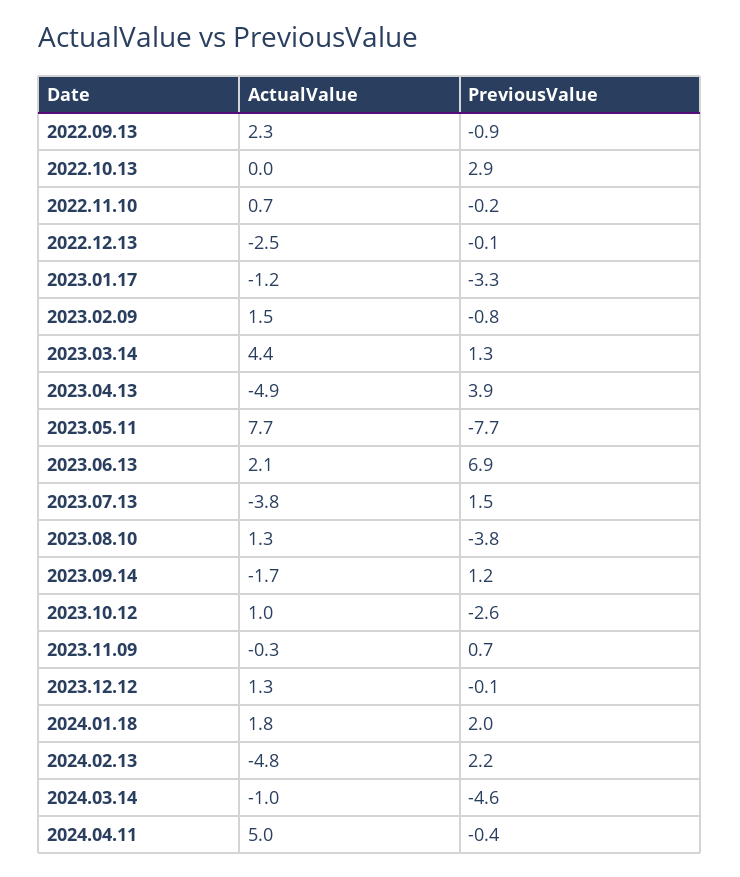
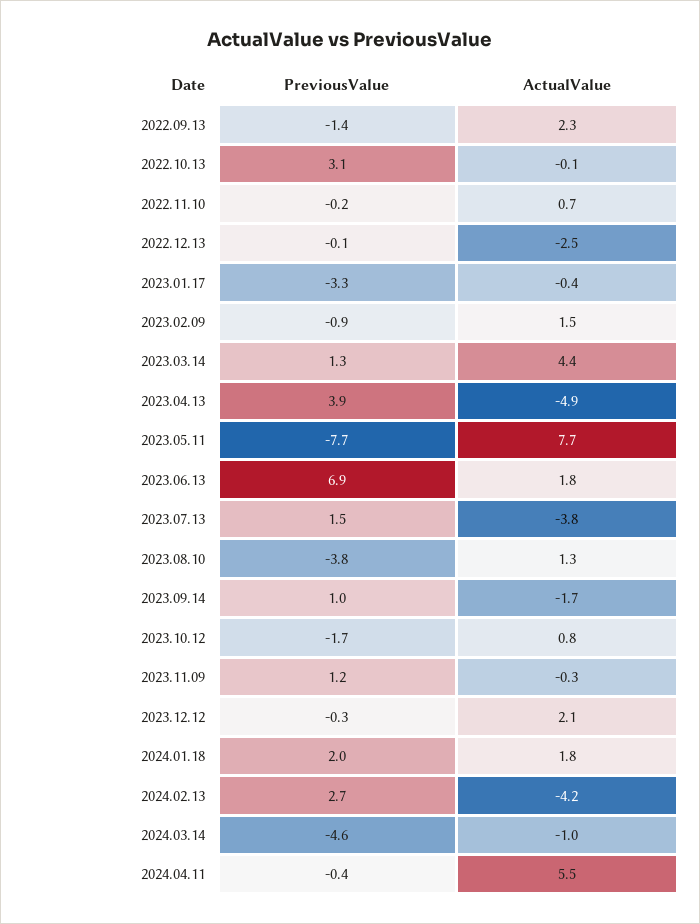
  {
    "ActualValue": {
      "2022.09.13": 2.3,
-     "2022.10.13": 0,
+     "2022.10.13": -0.1,
      "2022.11.10": 0.7,
      "2022.12.13": -2.5,
-     "2023.01.17": -1.2,
+     "2023.01.17": -0.4,
      "2023.02.09": 1.5,
      "2023.03.14": 4.4,
      "2023.04.13": -4.9,
      "2023.05.11": 7.7,
-     "2023.06.13": 2.1,
+     "2023.06.13": 1.8,
      "2023.07.13": -3.8,
      "2023.08.10": 1.3,
      "2023.09.14": -1.7,
-     "2023.10.12": 1,
+     "2023.10.12": 0.8,
      "2023.11.09": -0.3,
-     "2023.12.12": 1.3,
+     "2023.12.12": 2.1,
      "2024.01.18": 1.8,
-     "2024.02.13": -4.8,
+     "2024.02.13": -4.2,
      "2024.03.14": -1,
-     "2024.04.11": 5
+     "2024.04.11": 5.5
    },
    "PreviousValue": {
-     "2022.09.13": -0.9,
+     "2022.09.13": -1.4,
-     "2022.10.13": 2.9,
+     "2022.10.13": 3.1,
      "2022.11.10": -0.2,
      "2022.12.13": -0.1,
      "2023.01.17": -3.3,
-     "2023.02.09": -0.8,
+     "2023.02.09": -0.9,
      "2023.03.14": 1.3,
      "2023.04.13": 3.9,
      "2023.05.11": -7.7,
      "2023.06.13": 6.9,
      "2023.07.13": 1.5,
      "2023.08.10": -3.8,
-     "2023.09.14": 1.2,
+     "2023.09.14": 1,
-     "2023.10.12": -2.6,
+     "2023.10.12": -1.7,
-     "2023.11.09": 0.7,
+     "2023.11.09": 1.2,
-     "2023.12.12": -0.1,
+     "2023.12.12": -0.3,
      "2024.01.18": 2,
-     "2024.02.13": 2.2,
+     "2024.02.13": 2.7,
      "2024.03.14": -4.6,
      "2024.04.11": -0.4
    }
  }

